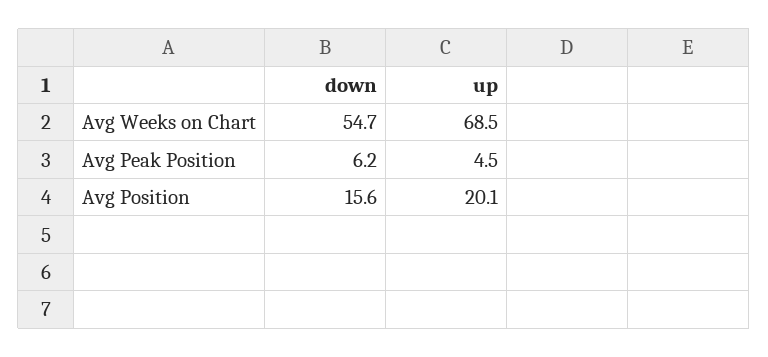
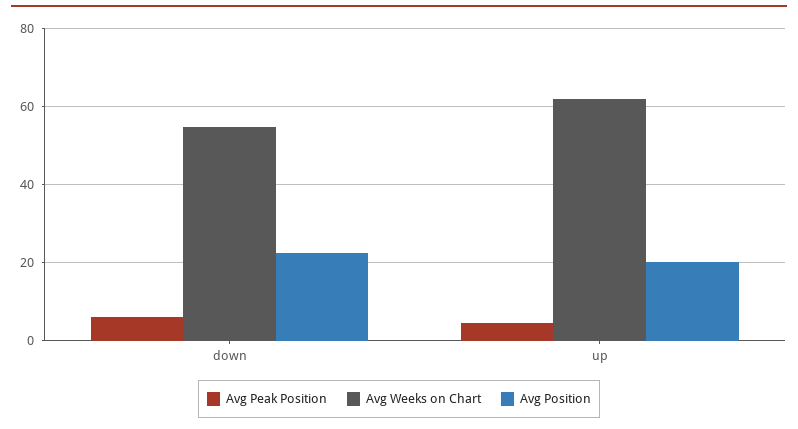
  {
    "Avg Weeks on Chart": {
      "down": 54.7,
-     "up": 68.5
+     "up": 62
    },
    "Avg Peak Position": {
      "down": 6.2,
      "up": 4.5
    },
    "Avg Position": {
-     "down": 15.6,
+     "down": 22,
      "up": 20.1
    }
  }

